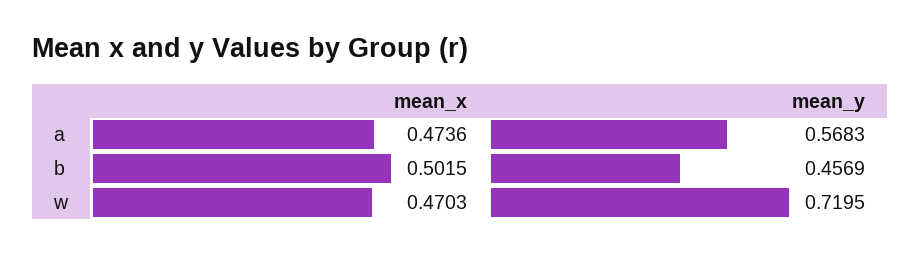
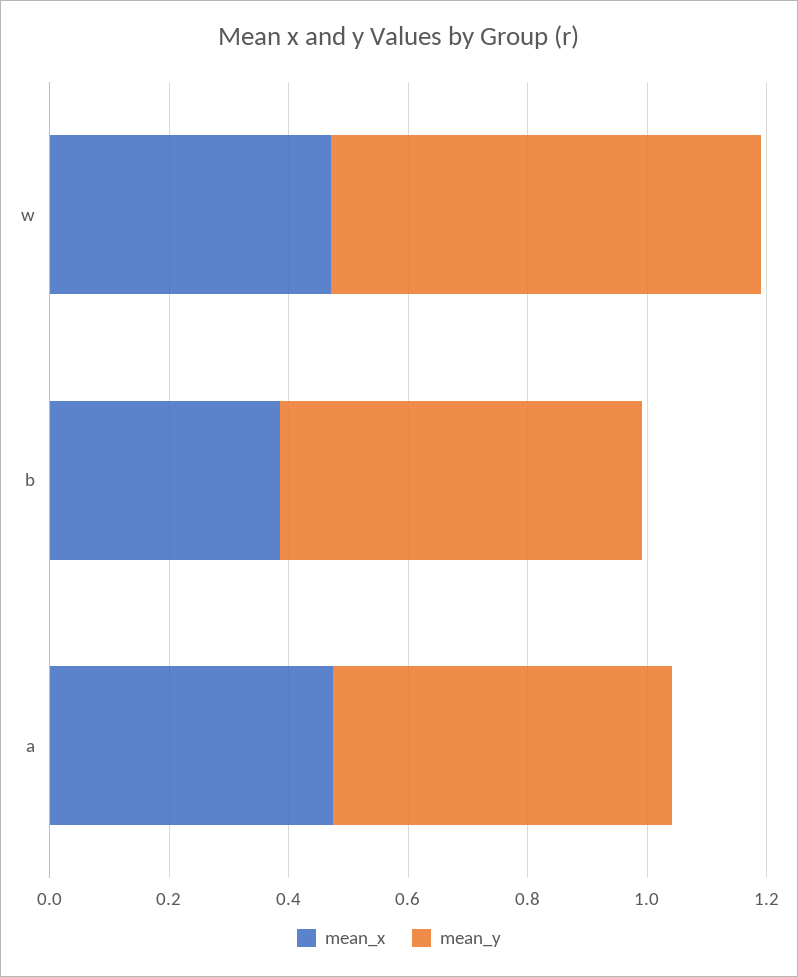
  {
    "mean_x": {
      "a": 0.4736,
-     "b": 0.5015,
+     "b": 0.4,
      "w": 0.4703
    },
    "mean_y": {
      "a": 0.5683,
-     "b": 0.4569,
+     "b": 0.6,
      "w": 0.7195
    }
  }

